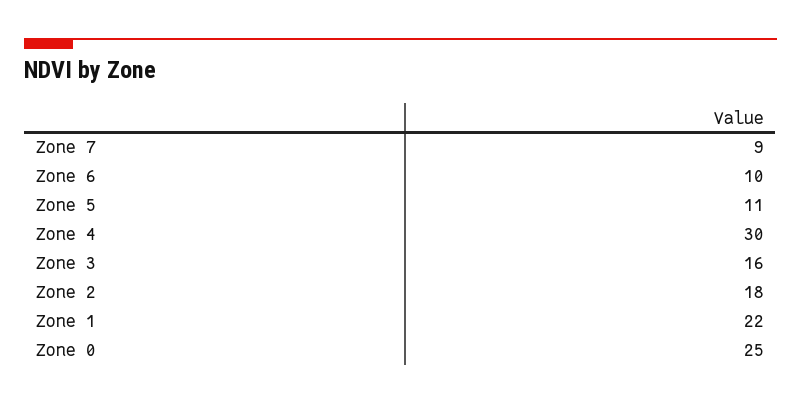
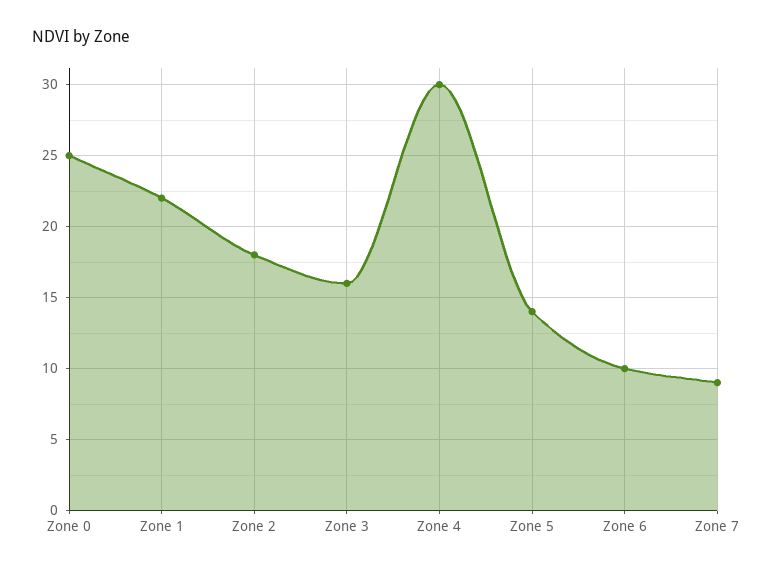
  {
    "Zone 7": 9,
    "Zone 6": 10,
-   "Zone 5": 11,
+   "Zone 5": 14,
    "Zone 4": 30,
    "Zone 3": 16,
    "Zone 2": 18,
    "Zone 1": 22,
    "Zone 0": 25
  }

